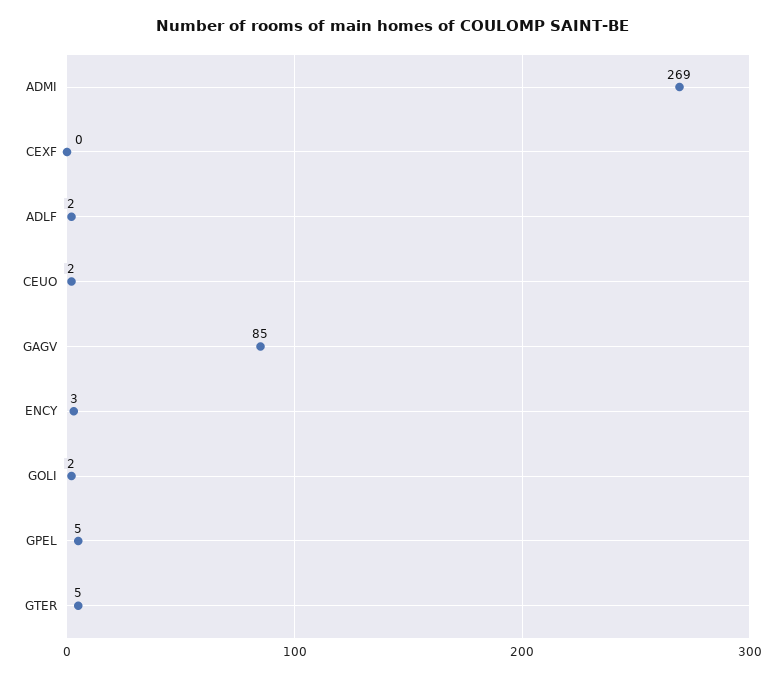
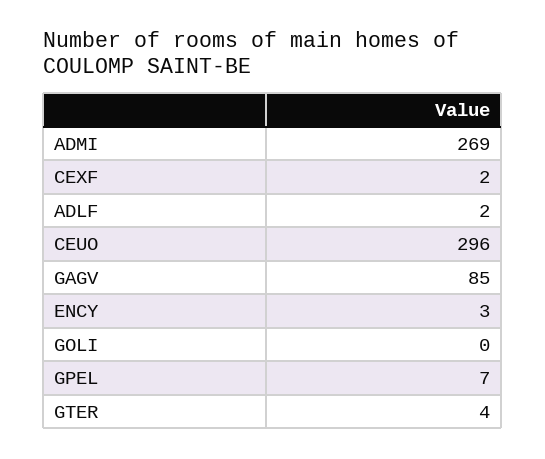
  {
    "ADMI": 269,
-   "CEXF": 0,
+   "CEXF": 2,
    "ADLF": 2,
-   "CEUO": 2,
+   "CEUO": 296,
    "GAGV": 85,
    "ENCY": 3,
-   "GOLI": 2,
+   "GOLI": 0,
-   "GPEL": 5,
+   "GPEL": 7,
-   "GTER": 5
+   "GTER": 4
  }

